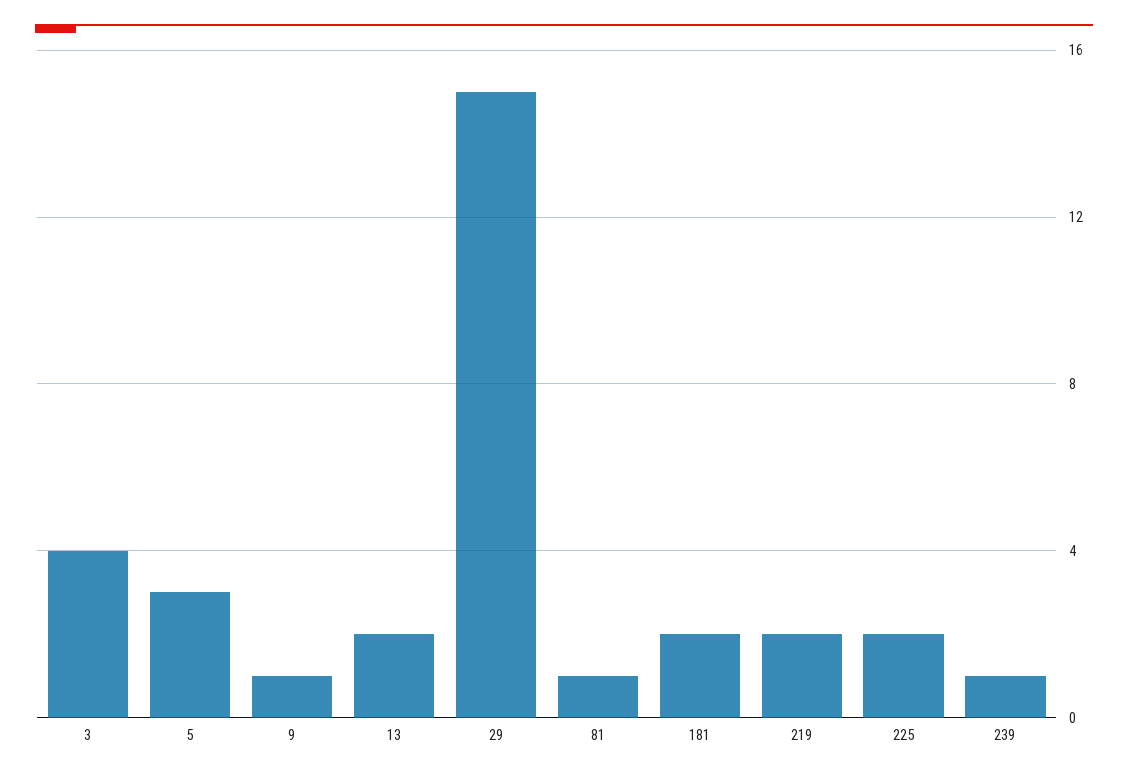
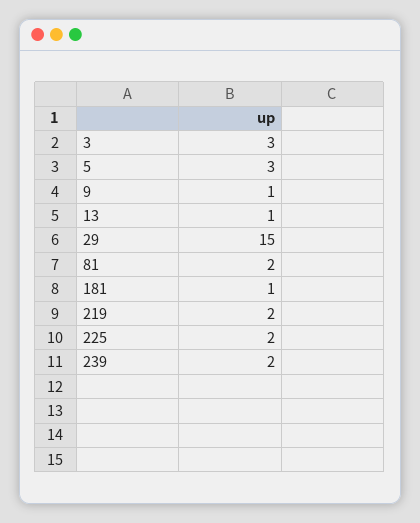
  {
-   "3": 4,
+   "3": 3,
    "5": 3,
    "9": 1,
-   "13": 2,
+   "13": 1,
    "29": 15,
-   "81": 1,
+   "81": 2,
-   "181": 2,
+   "181": 1,
    "219": 2,
    "225": 2,
-   "239": 1
+   "239": 2
  }

